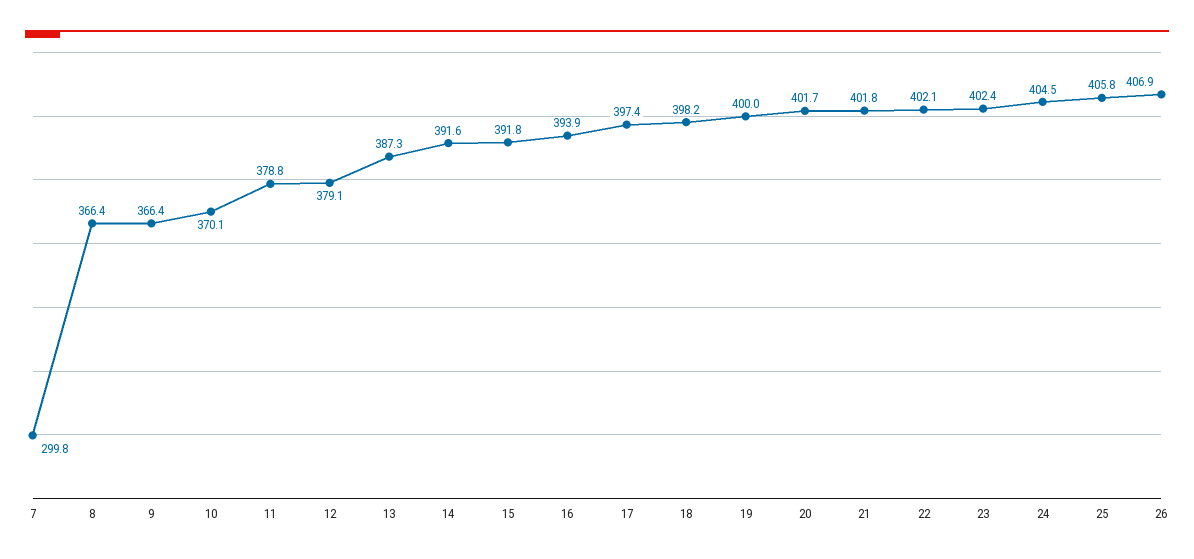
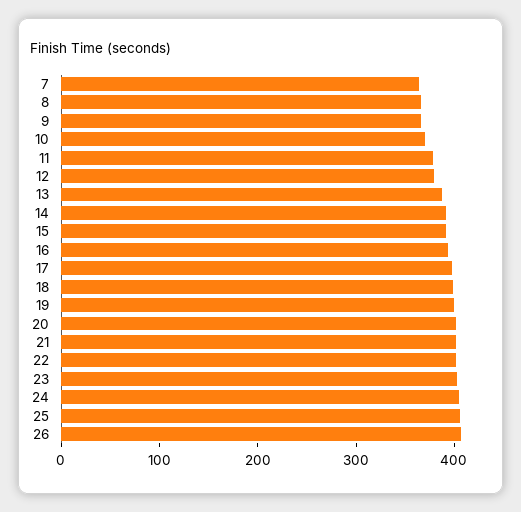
  {
-   "7": 299.8,
+   "7": 360,
    "8": 366.4,
    "9": 366.4,
    "10": 370.1,
    "11": 378.8,
    "12": 379.1,
    "13": 387.3,
    "14": 391.6,
    "15": 391.8,
    "16": 393.9,
    "17": 397.4,
    "18": 398.2,
    "19": 400,
    "20": 401.7,
    "21": 401.8,
    "22": 402.1,
    "23": 402.4,
    "24": 404.5,
    "25": 405.8,
    "26": 406.9
  }

